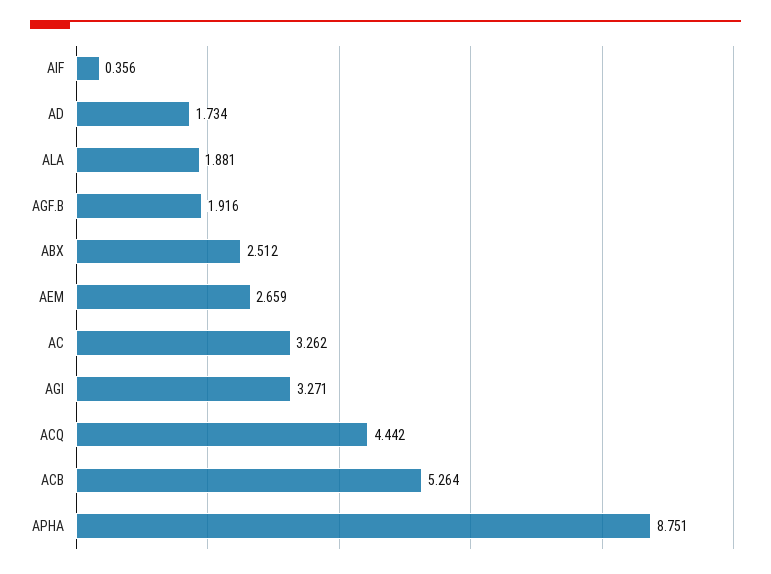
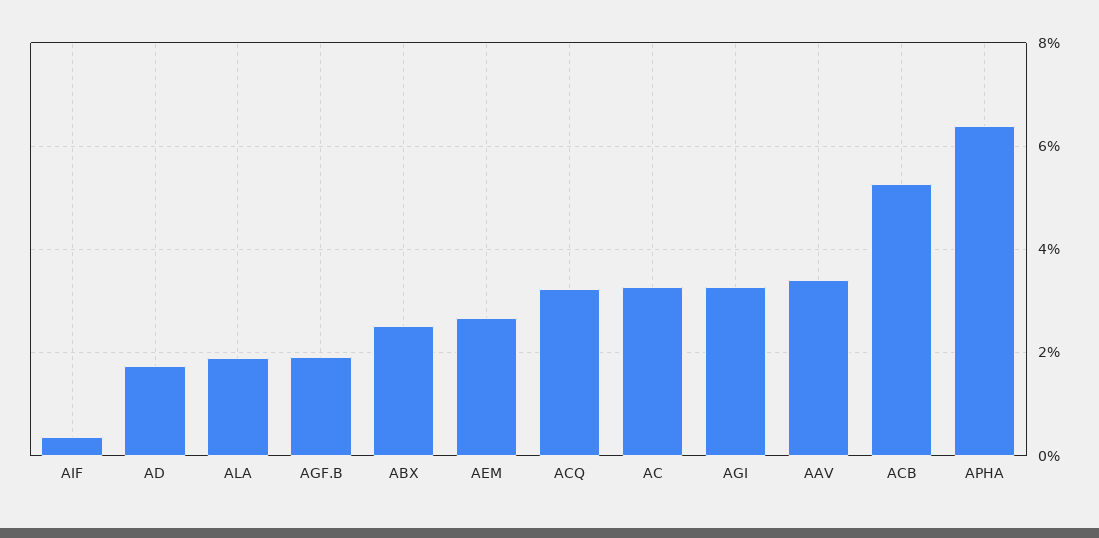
  {
    "AIF": 0.356,
    "AD": 1.734,
    "ALA": 1.881,
    "AGF.B": 1.916,
    "ABX": 2.512,
    "AEM": 2.659,
    "AC": 3.262,
    "AGI": 3.271,
-   "ACQ": 4.442,
+   "ACQ": 3.2,
    "ACB": 5.264,
-   "APHA": 8.751
+   "APHA": 6.4,
+   "AAV": 3.4
  }

